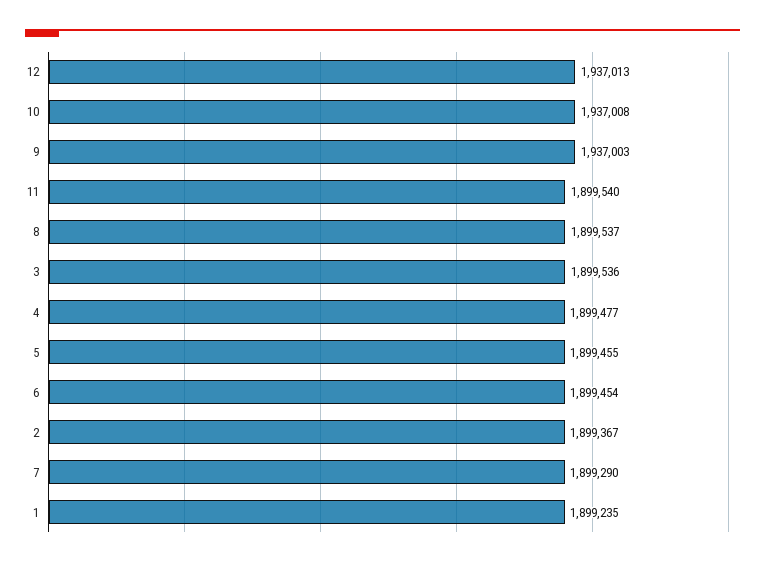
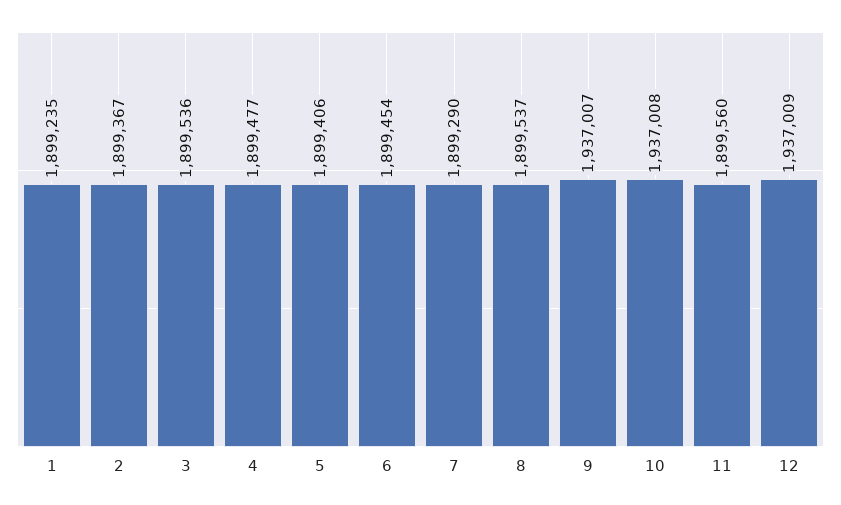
  {
-   "12": 1937013,
+   "12": 1937009,
    "10": 1937008,
-   "9": 1937003,
+   "9": 1937007,
-   "11": 1899540,
+   "11": 1899560,
    "8": 1899537,
    "3": 1899536,
    "4": 1899477,
-   "5": 1899455,
+   "5": 1899406,
    "6": 1899454,
    "2": 1899367,
    "7": 1899290,
    "1": 1899235
  }

